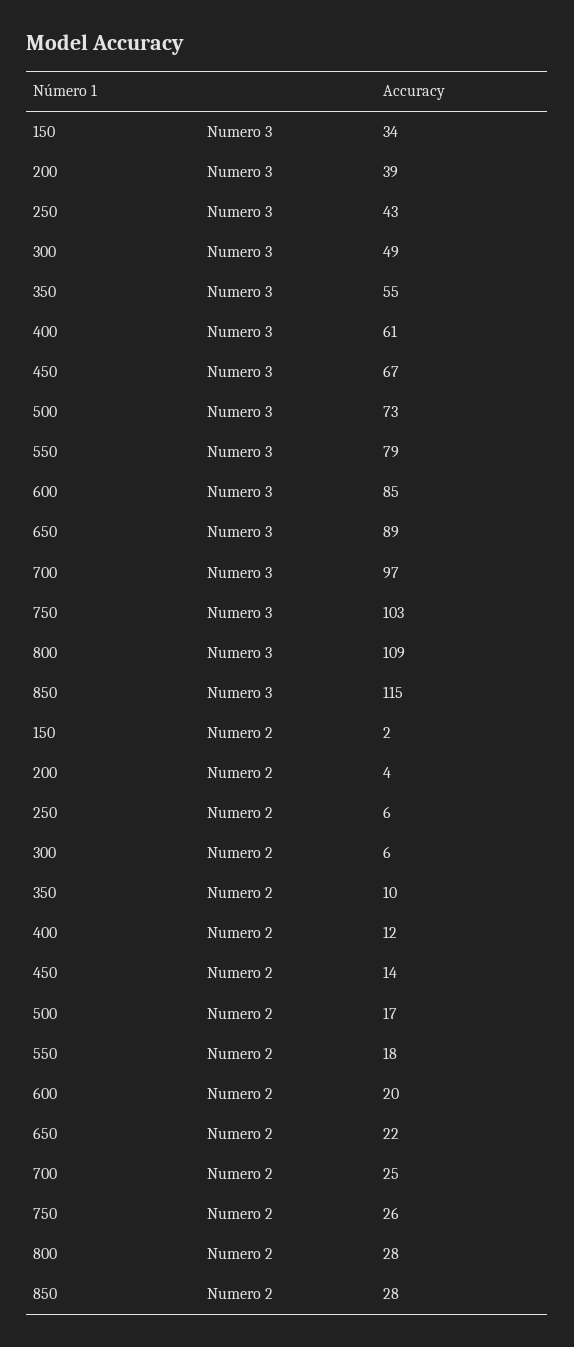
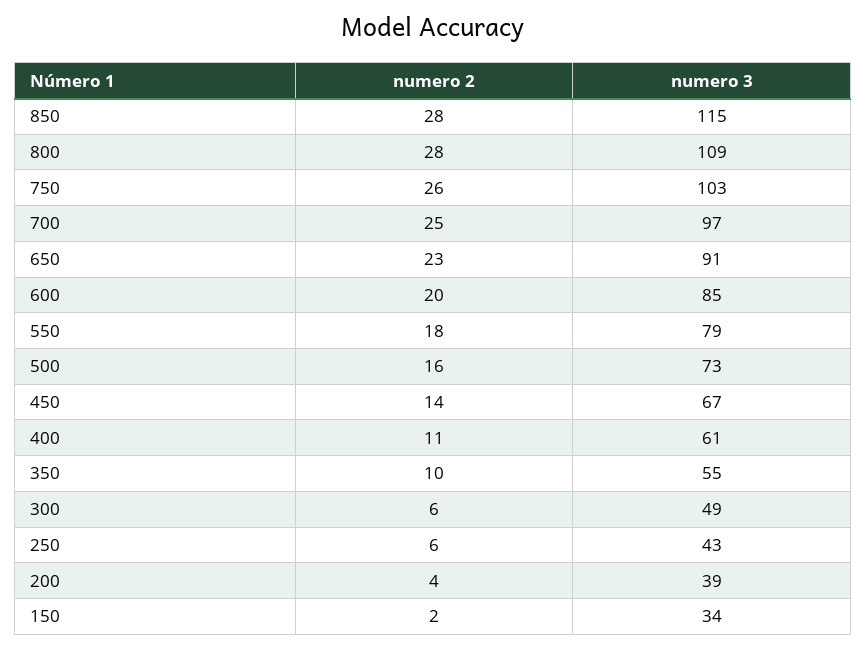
  {
    "150": {
      "Numero 3": 34,
      "Numero 2": 2
    },
    "200": {
      "Numero 3": 39,
      "Numero 2": 4
    },
    "250": {
      "Numero 3": 43,
      "Numero 2": 6
    },
    "300": {
      "Numero 3": 49,
      "Numero 2": 6
    },
    "350": {
      "Numero 3": 55,
      "Numero 2": 10
    },
    "400": {
      "Numero 3": 61,
-     "Numero 2": 12
+     "Numero 2": 11
    },
    "450": {
      "Numero 3": 67,
      "Numero 2": 14
    },
    "500": {
      "Numero 3": 73,
-     "Numero 2": 17
+     "Numero 2": 16
    },
    "550": {
      "Numero 3": 79,
      "Numero 2": 18
    },
    "600": {
      "Numero 3": 85,
      "Numero 2": 20
    },
    "650": {
-     "Numero 3": 89,
+     "Numero 3": 91,
-     "Numero 2": 22
+     "Numero 2": 23
    },
    "700": {
      "Numero 3": 97,
      "Numero 2": 25
    },
    "750": {
      "Numero 3": 103,
      "Numero 2": 26
    },
    "800": {
      "Numero 3": 109,
      "Numero 2": 28
    },
    "850": {
      "Numero 3": 115,
      "Numero 2": 28
    }
  }

